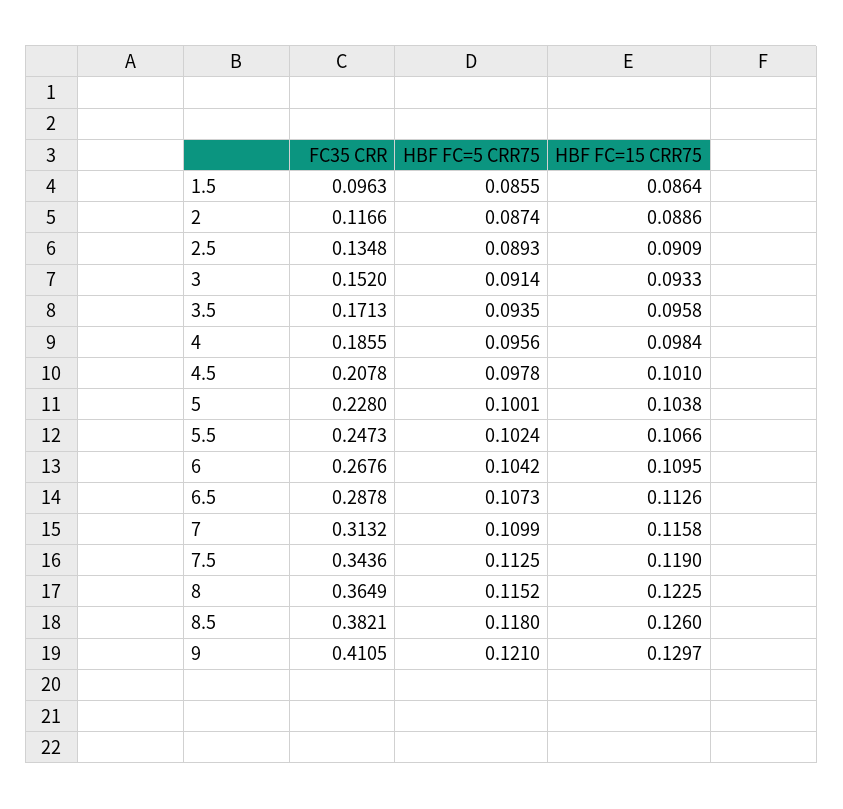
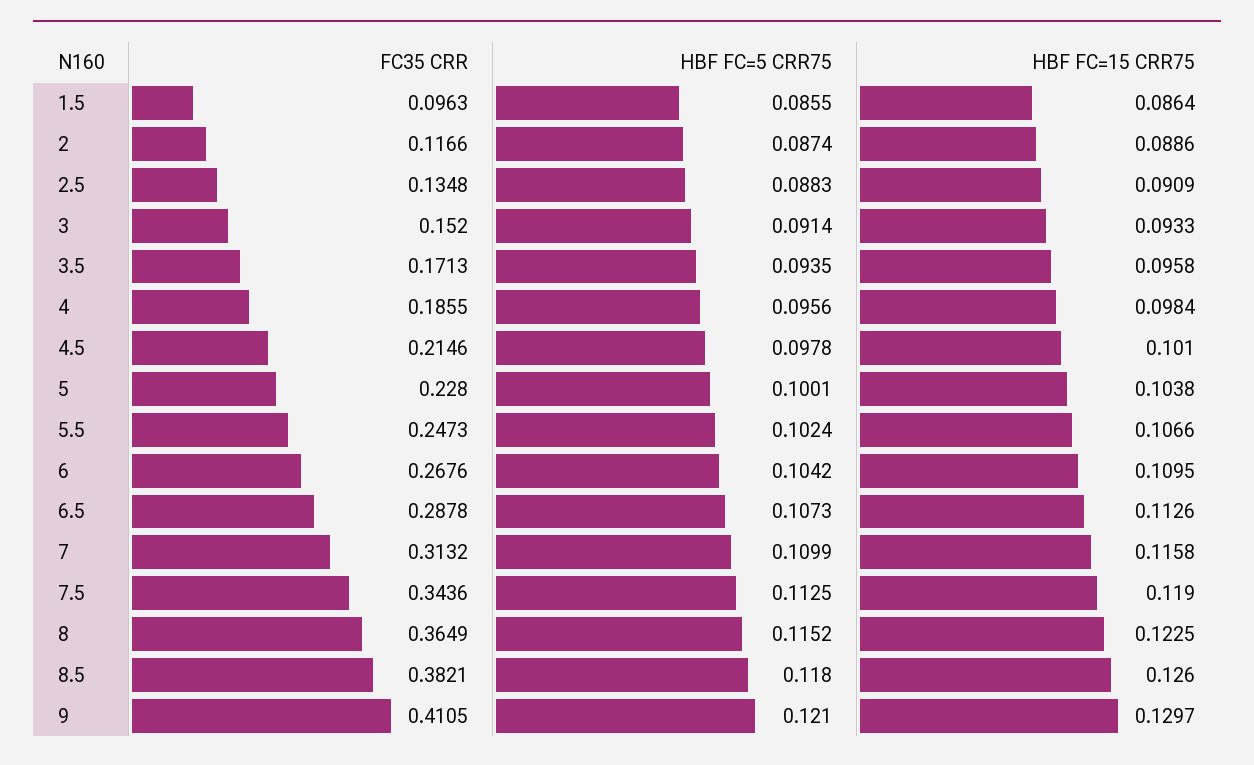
  {
    "FC35 CRR": {
      "1.5": 0.0963,
      "2": 0.1166,
      "2.5": 0.1348,
      "3": 0.152,
      "3.5": 0.1713,
      "4": 0.1855,
-     "4.5": 0.2078,
+     "4.5": 0.2146,
      "5": 0.228,
      "5.5": 0.2473,
      "6": 0.2676,
      "6.5": 0.2878,
      "7": 0.3132,
      "7.5": 0.3436,
      "8": 0.3649,
      "8.5": 0.3821,
      "9": 0.4105
    },
    "HBF FC=5 CRR75": {
      "1.5": 0.0855,
      "2": 0.0874,
-     "2.5": 0.0893,
+     "2.5": 0.0883,
      "3": 0.0914,
      "3.5": 0.0935,
      "4": 0.0956,
      "4.5": 0.0978,
      "5": 0.1001,
      "5.5": 0.1024,
      "6": 0.1042,
      "6.5": 0.1073,
      "7": 0.1099,
      "7.5": 0.1125,
      "8": 0.1152,
      "8.5": 0.118,
      "9": 0.121
    },
    "HBF FC=15 CRR75": {
      "1.5": 0.0864,
      "2": 0.0886,
      "2.5": 0.0909,
      "3": 0.0933,
      "3.5": 0.0958,
      "4": 0.0984,
      "4.5": 0.101,
      "5": 0.1038,
      "5.5": 0.1066,
      "6": 0.1095,
      "6.5": 0.1126,
      "7": 0.1158,
      "7.5": 0.119,
      "8": 0.1225,
      "8.5": 0.126,
      "9": 0.1297
    }
  }

